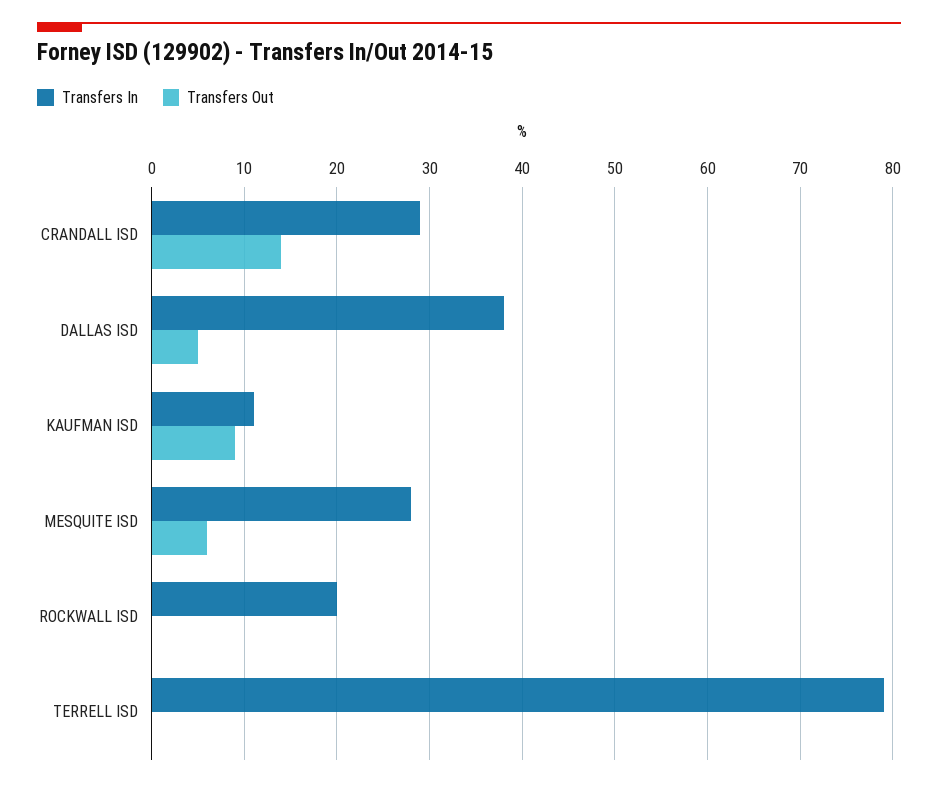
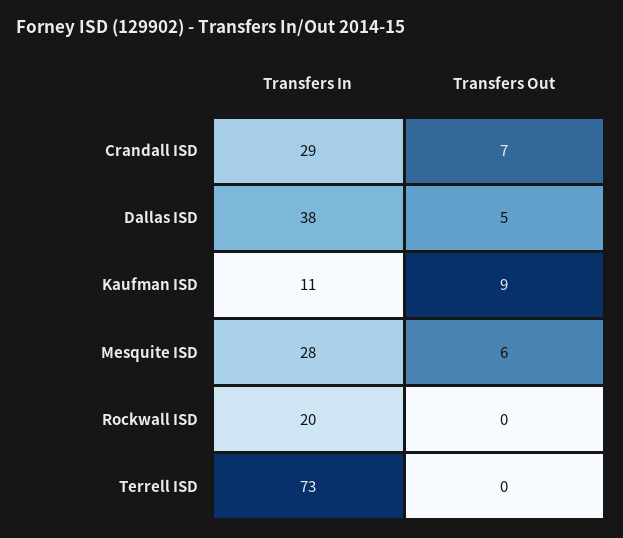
  {
    "Transfers In": {
      "CRANDALL ISD": 29,
      "DALLAS ISD": 38,
      "KAUFMAN ISD": 11,
      "MESQUITE ISD": 28,
      "ROCKWALL ISD": 20,
-     "TERRELL ISD": 79
+     "TERRELL ISD": 73
    },
    "Transfers Out": {
-     "CRANDALL ISD": 14,
+     "CRANDALL ISD": 7,
      "DALLAS ISD": 5,
      "KAUFMAN ISD": 9,
      "MESQUITE ISD": 6,
      "ROCKWALL ISD": 0,
      "TERRELL ISD": 0
    }
  }

